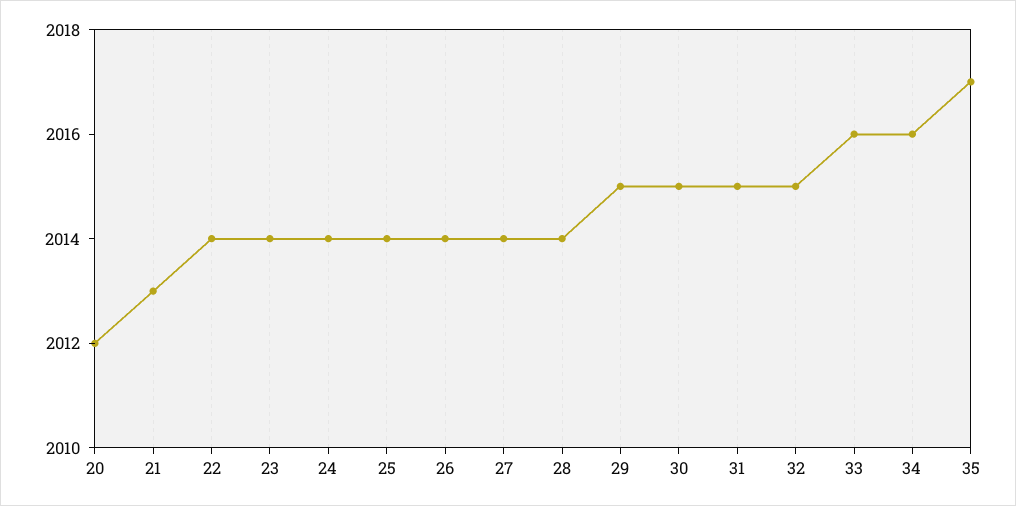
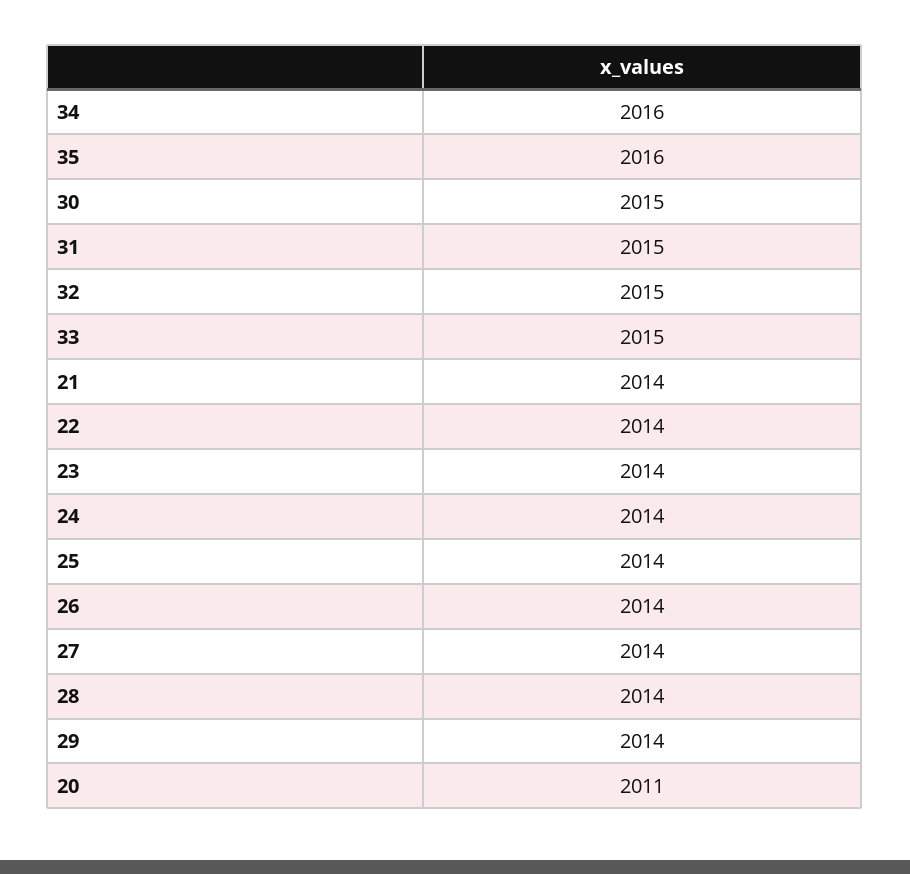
  {
-   "20": 2012,
+   "20": 2011,
-   "21": 2013,
+   "21": 2014,
    "22": 2014,
    "23": 2014,
    "24": 2014,
    "25": 2014,
    "26": 2014,
    "27": 2014,
    "28": 2014,
-   "29": 2015,
+   "29": 2014,
    "30": 2015,
    "31": 2015,
    "32": 2015,
-   "33": 2016,
+   "33": 2015,
    "34": 2016,
-   "35": 2017
+   "35": 2016
  }

